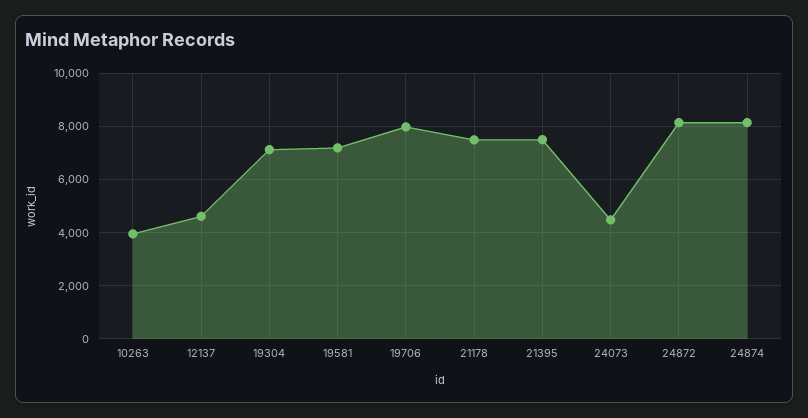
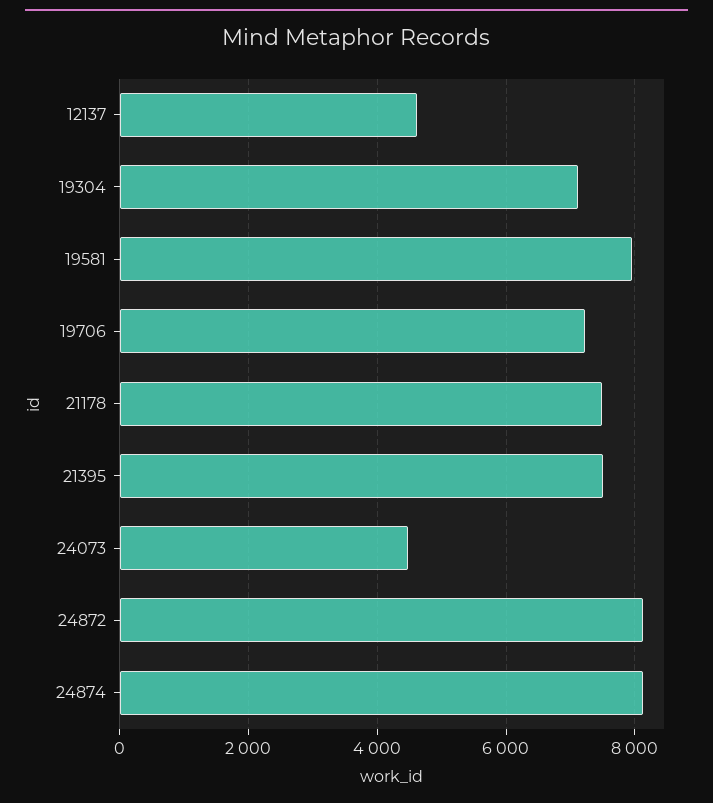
  {
-   "10263": 4000,
    "12137": 4600,
    "19304": 7200,
-   "19581": 7250,
+   "19581": 8000,
-   "19706": 8000,
+   "19706": 7200,
    "21178": 7400,
    "21395": 7400,
    "24073": 4400,
    "24872": 8200,
    "24874": 8200
  }

